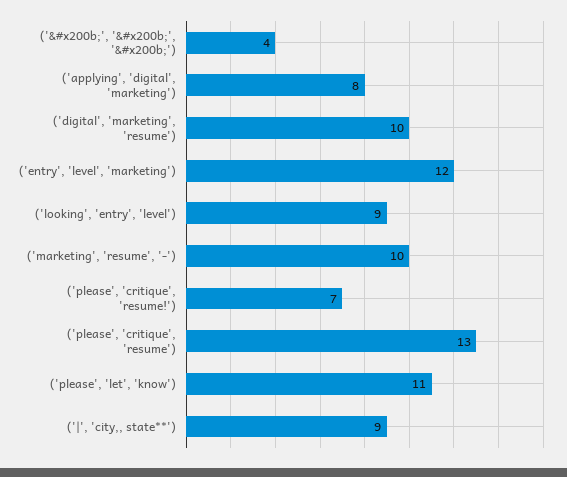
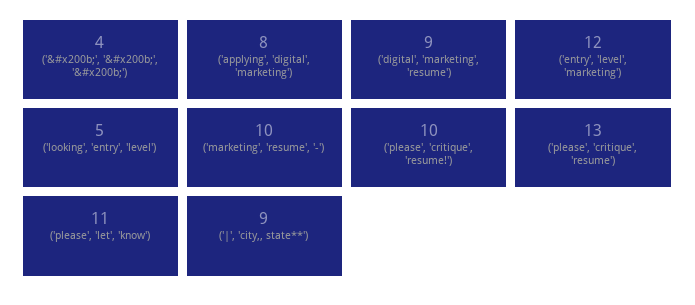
  {
    "('&#x200b;', '&#x200b;', '&#x200b;')": 4,
    "('applying', 'digital', 'marketing')": 8,
-   "('digital', 'marketing', 'resume')": 10,
+   "('digital', 'marketing', 'resume')": 9,
    "('entry', 'level', 'marketing')": 12,
-   "('looking', 'entry', 'level')": 9,
+   "('looking', 'entry', 'level')": 5,
    "('marketing', 'resume', '-')": 10,
-   "('please', 'critique', 'resume!')": 7,
+   "('please', 'critique', 'resume!')": 10,
    "('please', 'critique', 'resume')": 13,
    "('please', 'let', 'know')": 11,
    "('|', 'city,, state**')": 9
  }

